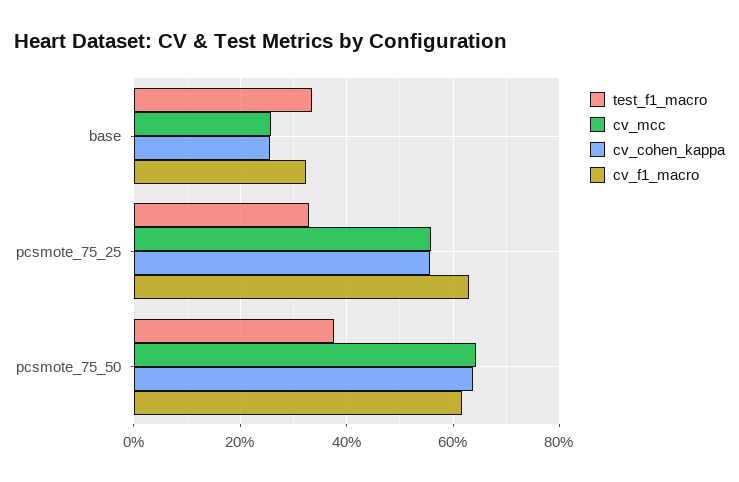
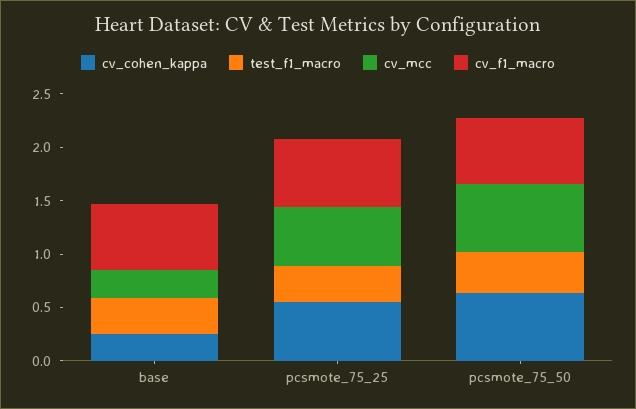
  {
    "test_f1_macro": {
      "base": 0.34,
      "pcsmote_75_25": 0.32,
      "pcsmote_75_50": 0.38
    },
    "cv_mcc": {
      "base": 0.26,
      "pcsmote_75_25": 0.56,
      "pcsmote_75_50": 0.64
    },
    "cv_cohen_kappa": {
      "base": 0.26,
      "pcsmote_75_25": 0.56,
      "pcsmote_75_50": 0.64
    },
    "cv_f1_macro": {
-     "base": 0.32,
+     "base": 0.6,
      "pcsmote_75_25": 0.64,
      "pcsmote_75_50": 0.62
    }
  }

